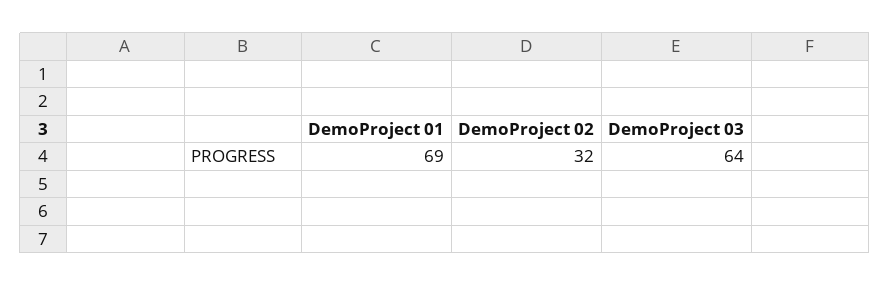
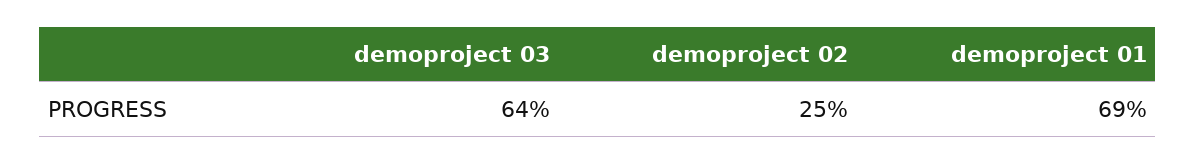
  {
    "DemoProject 01": 69,
-   "DemoProject 02": 32,
+   "DemoProject 02": 25,
    "DemoProject 03": 64
  }

